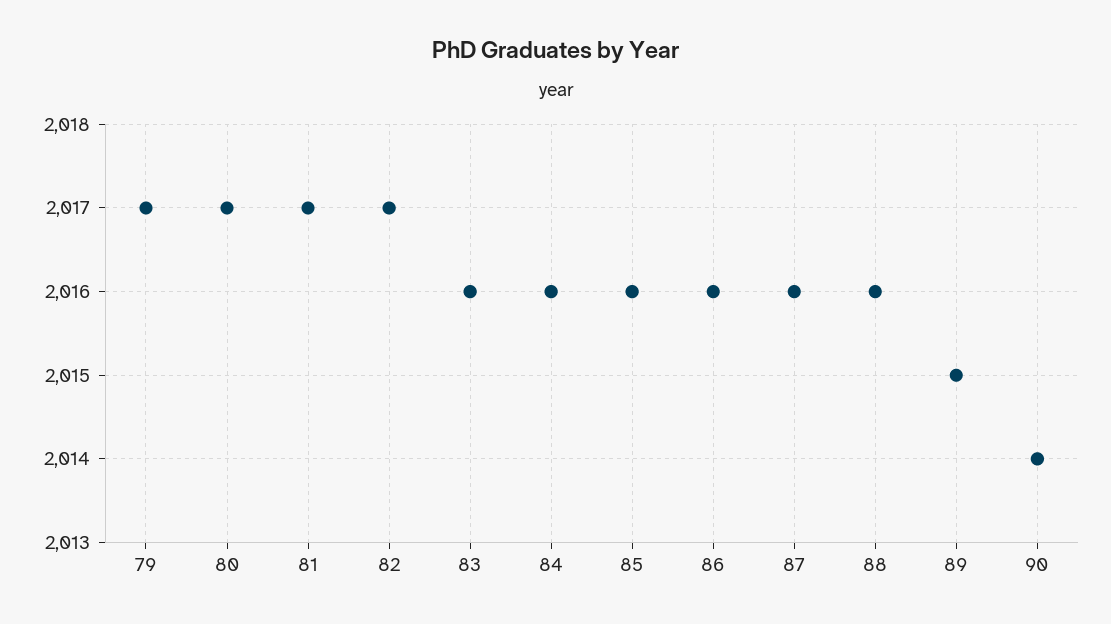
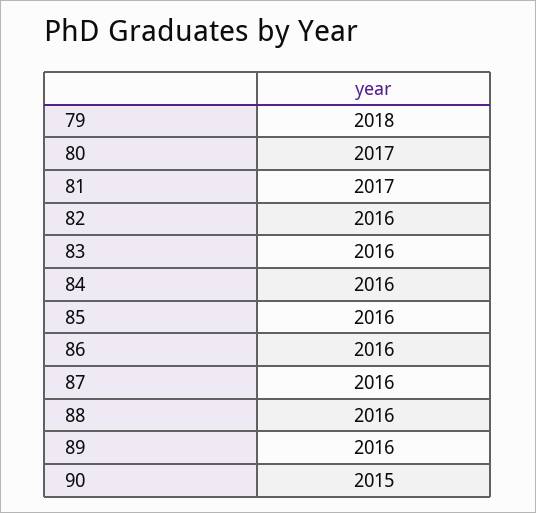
  {
-   "79": 2017,
+   "79": 2018,
    "80": 2017,
    "81": 2017,
-   "82": 2017,
+   "82": 2016,
    "83": 2016,
    "84": 2016,
    "85": 2016,
    "86": 2016,
    "87": 2016,
    "88": 2016,
-   "89": 2015,
+   "89": 2016,
-   "90": 2014
+   "90": 2015
  }

